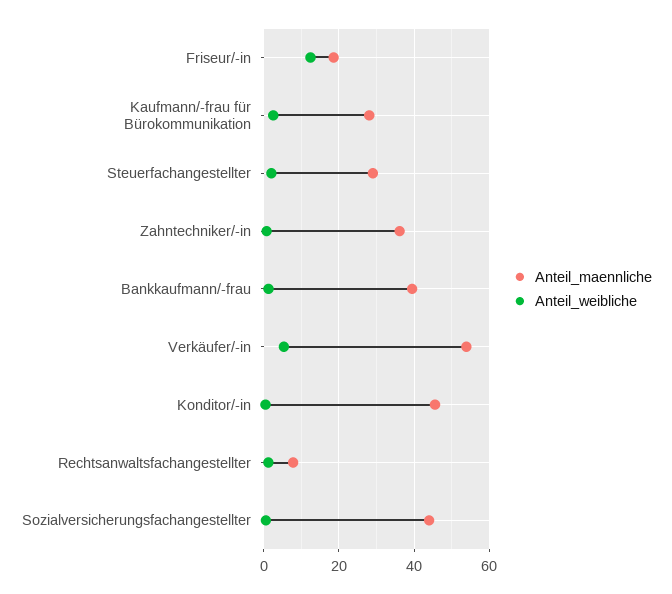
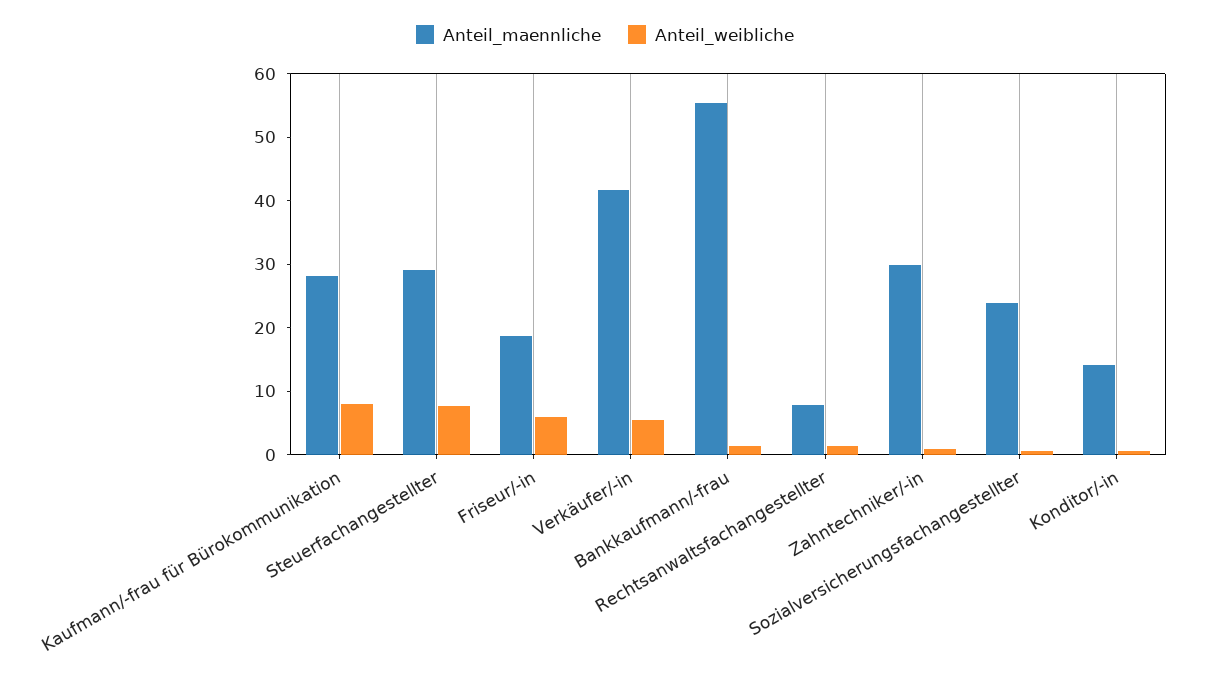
  {
    "Anteil_maennliche": {
      "Friseur/-in": 18,
      "Kaufmann/-frau für Bürokommunikation": 28,
      "Steuerfachangestellter": 30,
-     "Zahntechniker/-in": 36,
+     "Zahntechniker/-in": 30,
-     "Bankkaufmann/-frau": 40,
+     "Bankkaufmann/-frau": 56,
-     "Verkäufer/-in": 54,
+     "Verkäufer/-in": 42,
-     "Konditor/-in": 46,
+     "Konditor/-in": 14,
      "Rechtsanwaltsfachangestellter": 8,
-     "Sozialversicherungsfachangestellter": 44
+     "Sozialversicherungsfachangestellter": 24
    },
    "Anteil_weibliche": {
-     "Friseur/-in": 12,
+     "Friseur/-in": 6,
-     "Kaufmann/-frau für Bürokommunikation": 2,
+     "Kaufmann/-frau für Bürokommunikation": 8,
-     "Steuerfachangestellter": 2,
+     "Steuerfachangestellter": 8,
      "Zahntechniker/-in": 0,
      "Bankkaufmann/-frau": 2,
      "Verkäufer/-in": 6,
      "Konditor/-in": 0,
      "Rechtsanwaltsfachangestellter": 2,
      "Sozialversicherungsfachangestellter": 0
    }
  }

